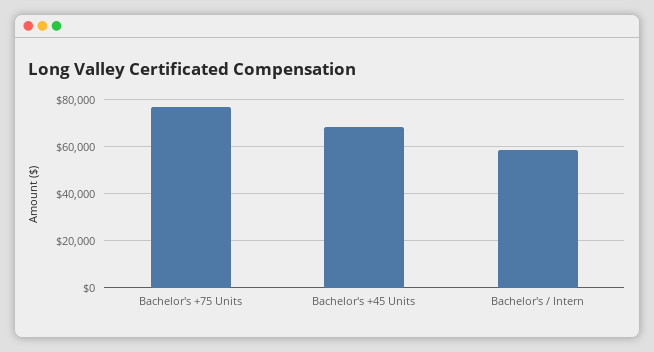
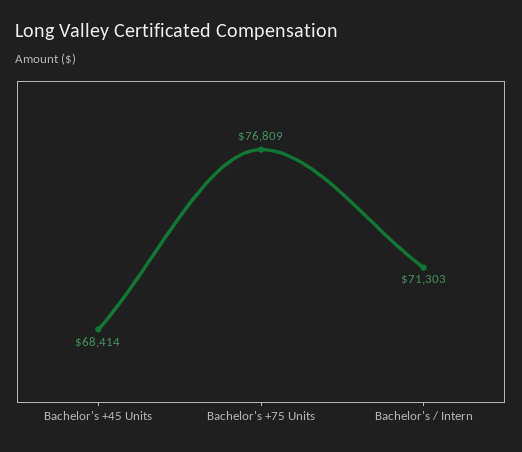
  {
    "Bachelor's +75 Units": 76809,
    "Bachelor's +45 Units": 68414,
-   "Bachelor's / Intern": 60000
+   "Bachelor's / Intern": 71303
  }

